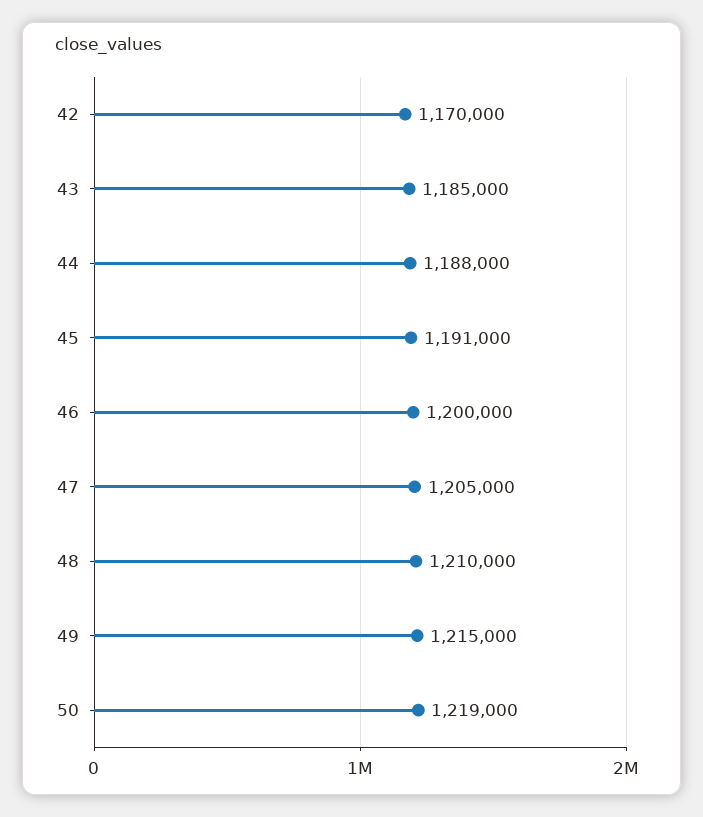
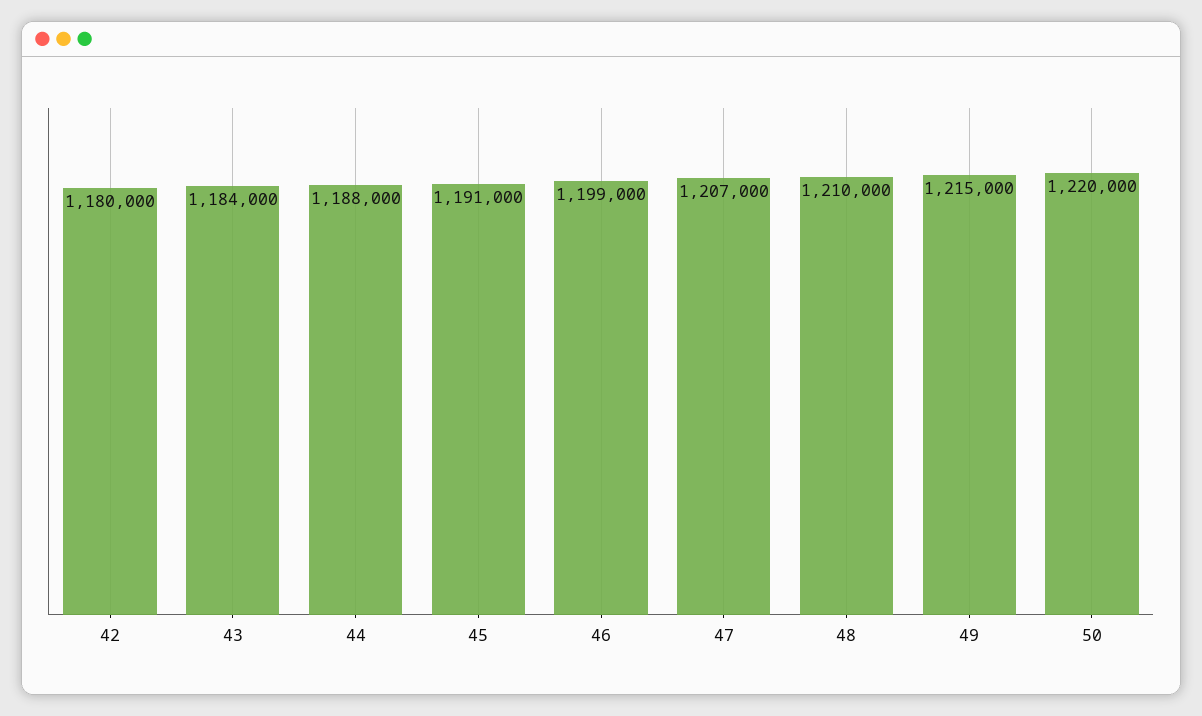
  {
-   "42": 1170000,
+   "42": 1180000,
-   "43": 1185000,
+   "43": 1184000,
    "44": 1188000,
    "45": 1191000,
-   "46": 1200000,
+   "46": 1199000,
-   "47": 1205000,
+   "47": 1207000,
    "48": 1210000,
    "49": 1215000,
-   "50": 1219000
+   "50": 1220000
  }

